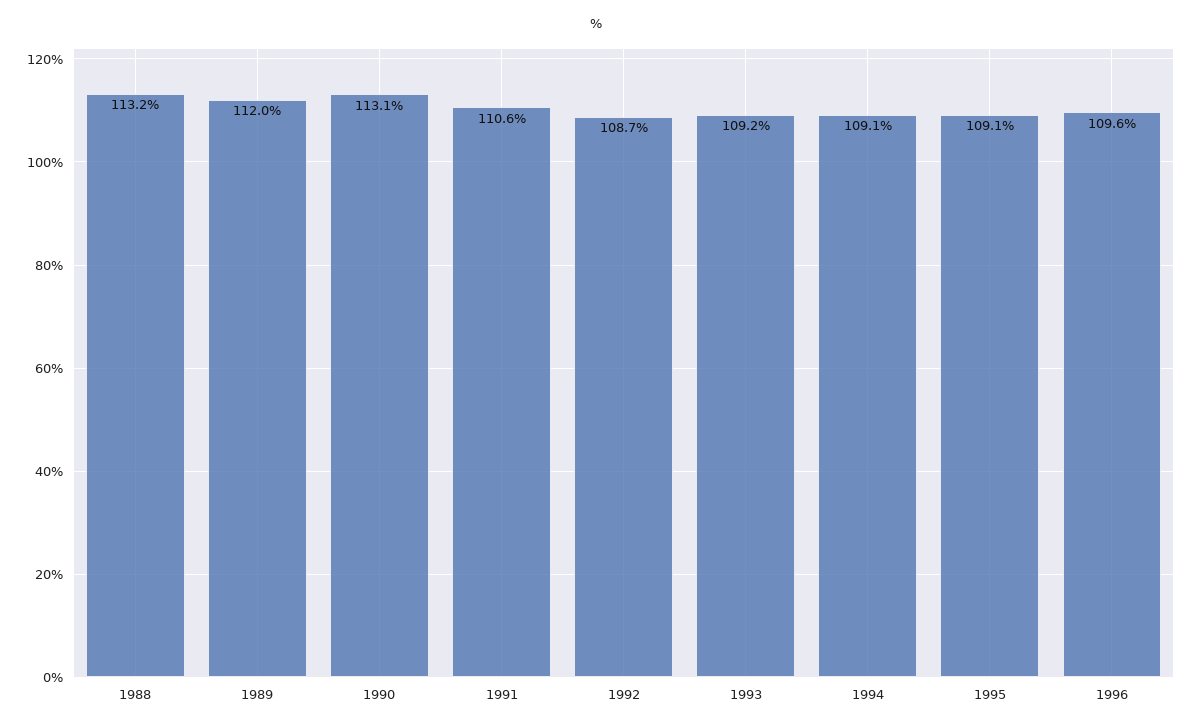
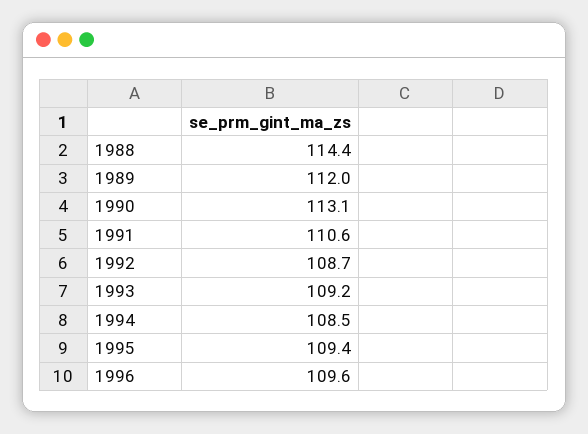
  {
-   "1988": 113.2,
+   "1988": 114.4,
    "1989": 112,
    "1990": 113.1,
    "1991": 110.6,
    "1992": 108.7,
    "1993": 109.2,
-   "1994": 109.1,
+   "1994": 108.5,
-   "1995": 109.1,
+   "1995": 109.4,
    "1996": 109.6
  }

